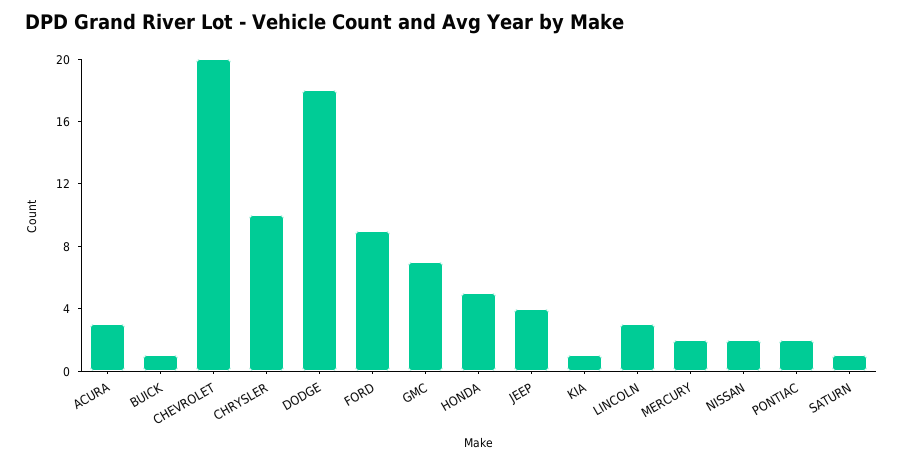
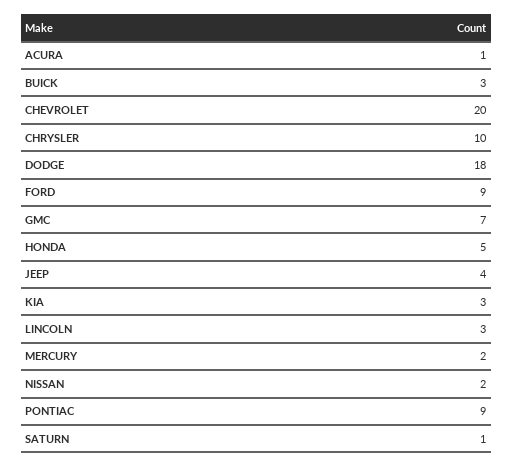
  {
-   "ACURA": 3,
+   "ACURA": 1,
-   "BUICK": 1,
+   "BUICK": 3,
    "CHEVROLET": 20,
    "CHRYSLER": 10,
    "DODGE": 18,
    "FORD": 9,
    "GMC": 7,
    "HONDA": 5,
    "JEEP": 4,
-   "KIA": 1,
+   "KIA": 3,
    "LINCOLN": 3,
    "MERCURY": 2,
    "NISSAN": 2,
-   "PONTIAC": 2,
+   "PONTIAC": 9,
    "SATURN": 1
  }

